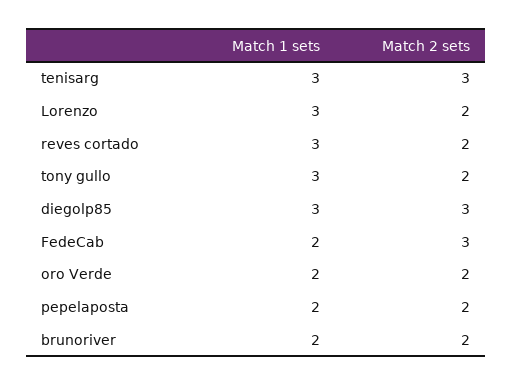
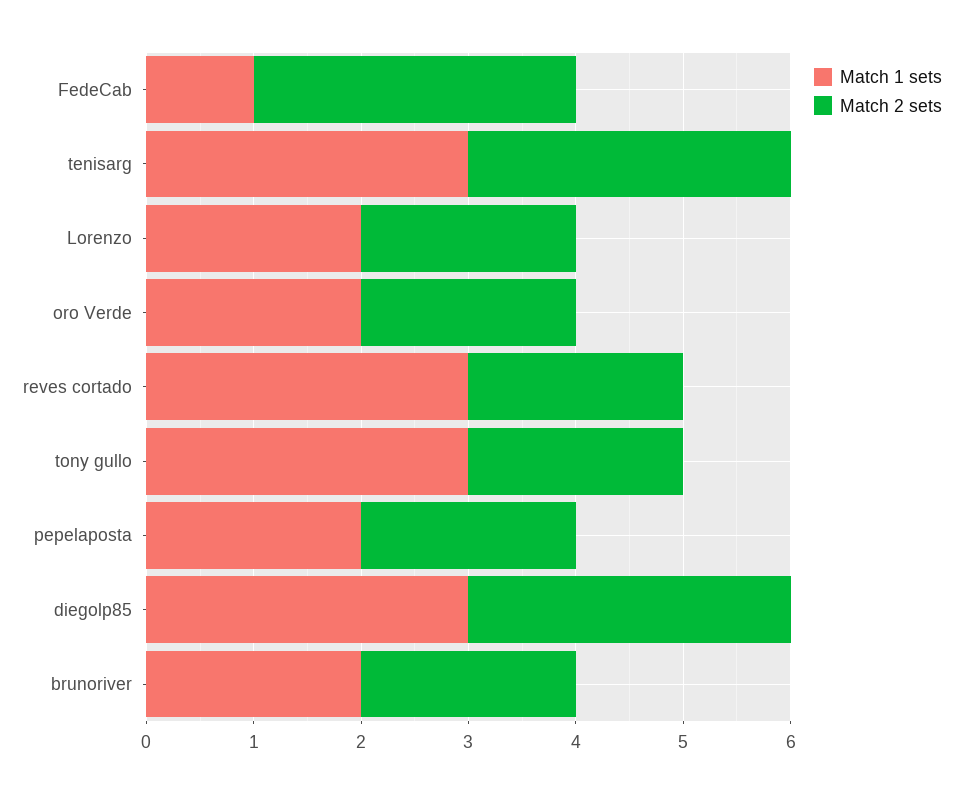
  {
    "Match 1 sets": {
      "tenisarg": 3,
-     "Lorenzo": 3,
+     "Lorenzo": 2,
      "reves cortado": 3,
      "tony gullo": 3,
      "diegolp85": 3,
-     "FedeCab": 2,
+     "FedeCab": 1,
      "oro Verde": 2,
      "pepelaposta": 2,
      "brunoriver": 2
    },
    "Match 2 sets": {
      "tenisarg": 3,
      "Lorenzo": 2,
      "reves cortado": 2,
      "tony gullo": 2,
      "diegolp85": 3,
      "FedeCab": 3,
      "oro Verde": 2,
      "pepelaposta": 2,
      "brunoriver": 2
    }
  }

